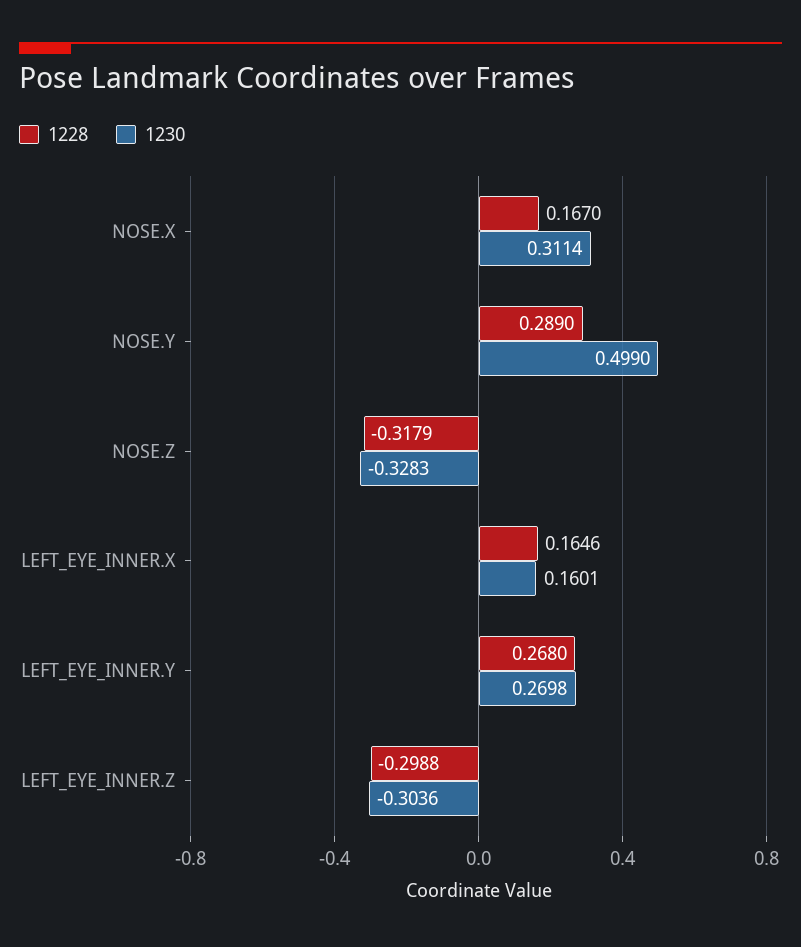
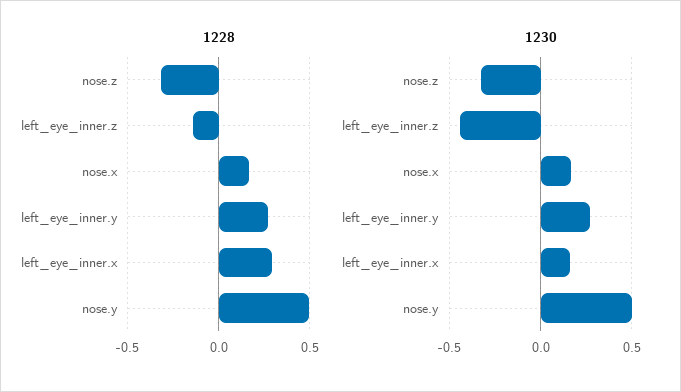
  {
    "1228": {
      "NOSE.X": 0.167,
-     "NOSE.Y": 0.289,
+     "NOSE.Y": 0.5,
      "NOSE.Z": -0.3179,
-     "LEFT_EYE_INNER.X": 0.1646,
+     "LEFT_EYE_INNER.X": 0.3,
      "LEFT_EYE_INNER.Y": 0.268,
-     "LEFT_EYE_INNER.Z": -0.2988
+     "LEFT_EYE_INNER.Z": -0.15
    },
    "1230": {
-     "NOSE.X": 0.3114,
+     "NOSE.X": 0.15,
      "NOSE.Y": 0.499,
      "NOSE.Z": -0.3283,
      "LEFT_EYE_INNER.X": 0.1601,
      "LEFT_EYE_INNER.Y": 0.2698,
-     "LEFT_EYE_INNER.Z": -0.3036
+     "LEFT_EYE_INNER.Z": -0.45
    }
  }

